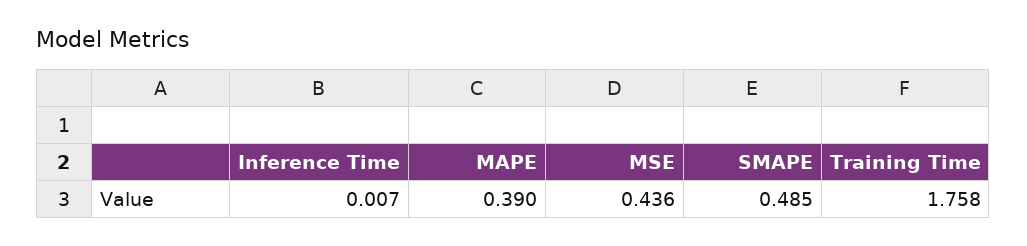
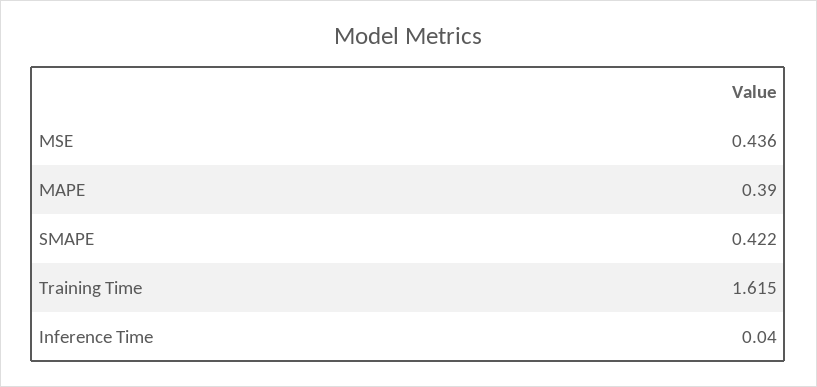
  {
-   "Inference Time": 0.007,
+   "Inference Time": 0.04,
    "MAPE": 0.39,
    "MSE": 0.436,
-   "SMAPE": 0.485,
+   "SMAPE": 0.422,
-   "Training Time": 1.758
+   "Training Time": 1.615
  }

